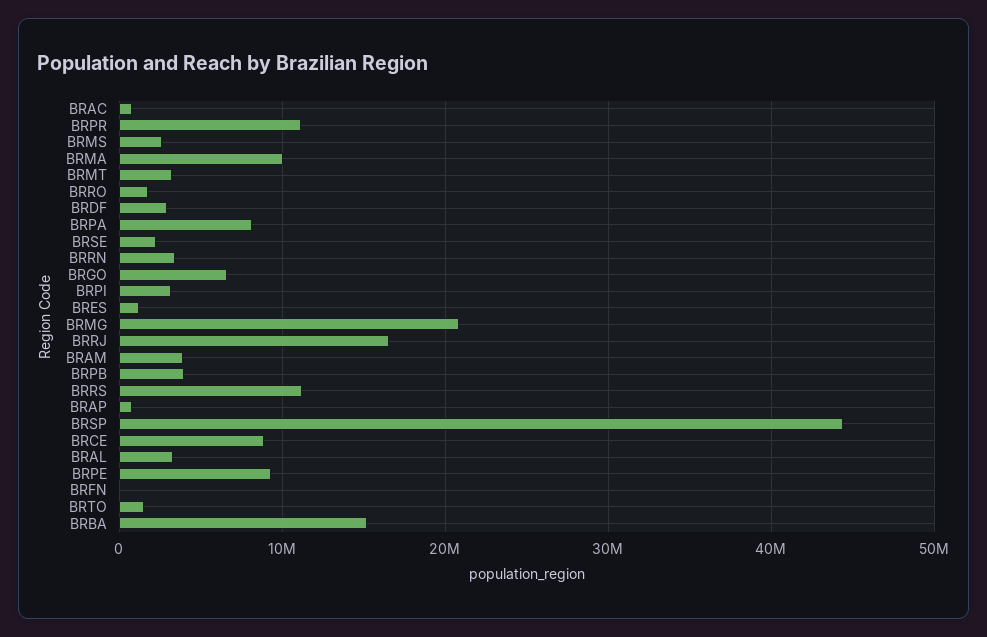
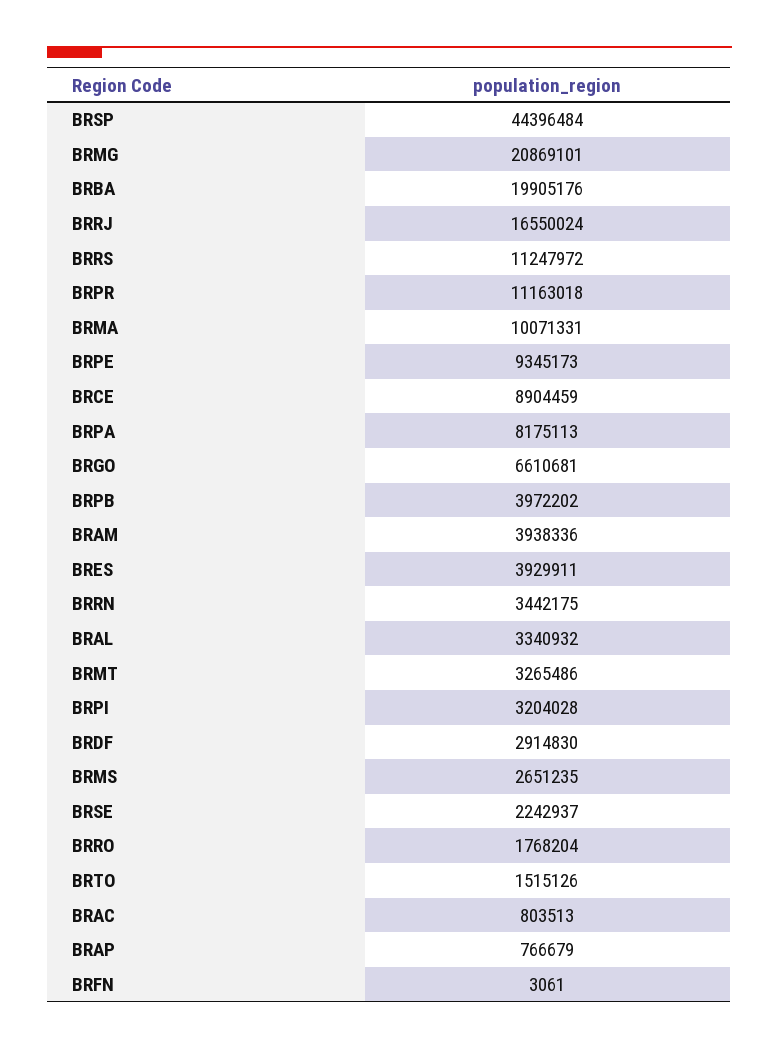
  {
    "BRAC": 803513,
    "BRPR": 11163018,
    "BRMS": 2651235,
    "BRMA": 10071331,
    "BRMT": 3265486,
    "BRRO": 1768204,
    "BRDF": 2914830,
    "BRPA": 8175113,
    "BRSE": 2242937,
    "BRRN": 3442175,
    "BRGO": 6610681,
    "BRPI": 3204028,
-   "BRES": 1000000,
+   "BRES": 3929911,
    "BRMG": 20869101,
    "BRRJ": 16550024,
    "BRAM": 3938336,
    "BRPB": 3972202,
    "BRRS": 11247972,
    "BRAP": 766679,
    "BRSP": 44396484,
    "BRCE": 8904459,
    "BRAL": 3340932,
    "BRPE": 9345173,
    "BRFN": 3061,
    "BRTO": 1515126,
-   "BRBA": 15000000
+   "BRBA": 19905176
  }

